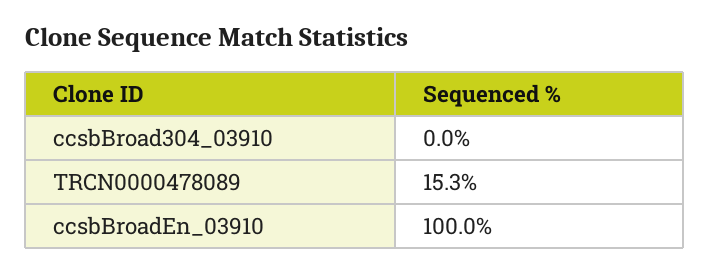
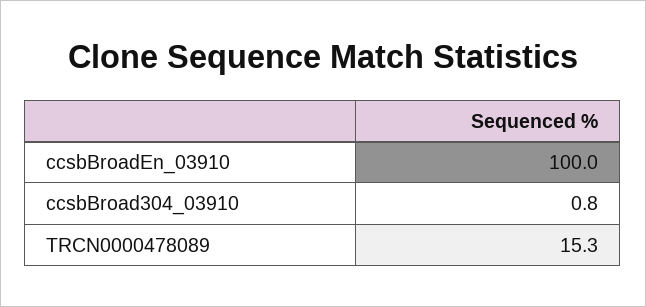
  {
-   "ccsbBroad304_03910": 0,
+   "ccsbBroad304_03910": 0.8,
    "TRCN0000478089": 15.3,
    "ccsbBroadEn_03910": 100
  }

